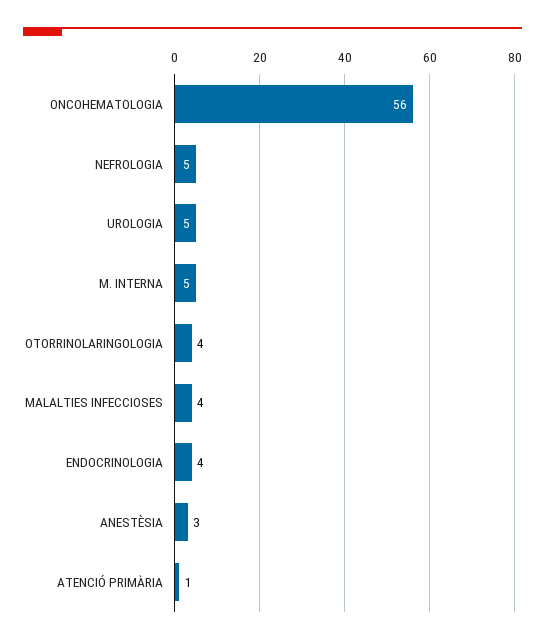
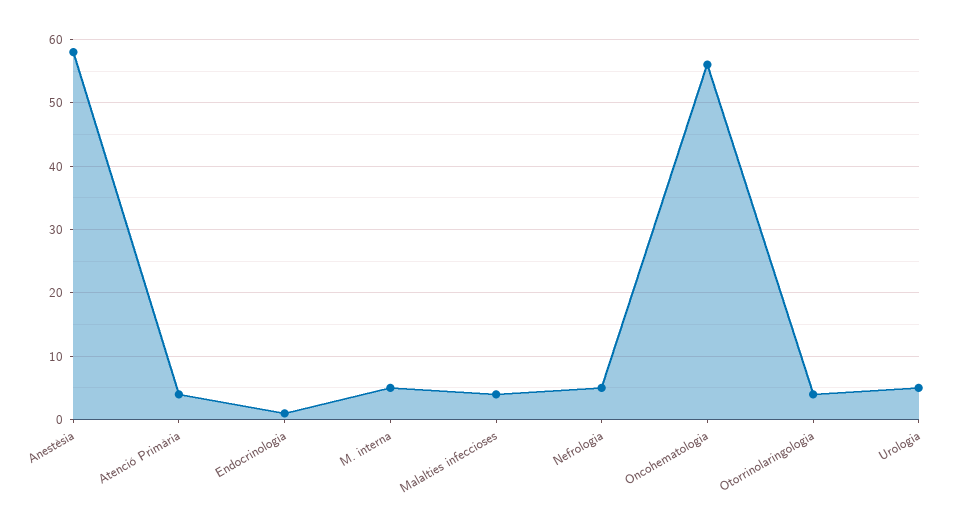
  {
    "ONCOHEMATOLOGIA": 56,
    "NEFROLOGIA": 5,
    "UROLOGIA": 5,
    "M. INTERNA": 5,
    "OTORRINOLARINGOLOGIA": 4,
    "MALALTIES INFECCIOSES": 4,
-   "ENDOCRINOLOGIA": 4,
+   "ENDOCRINOLOGIA": 1,
-   "ANESTÈSIA": 3,
+   "ANESTÈSIA": 58,
-   "ATENCIÓ PRIMÀRIA": 1
+   "ATENCIÓ PRIMÀRIA": 4
  }

